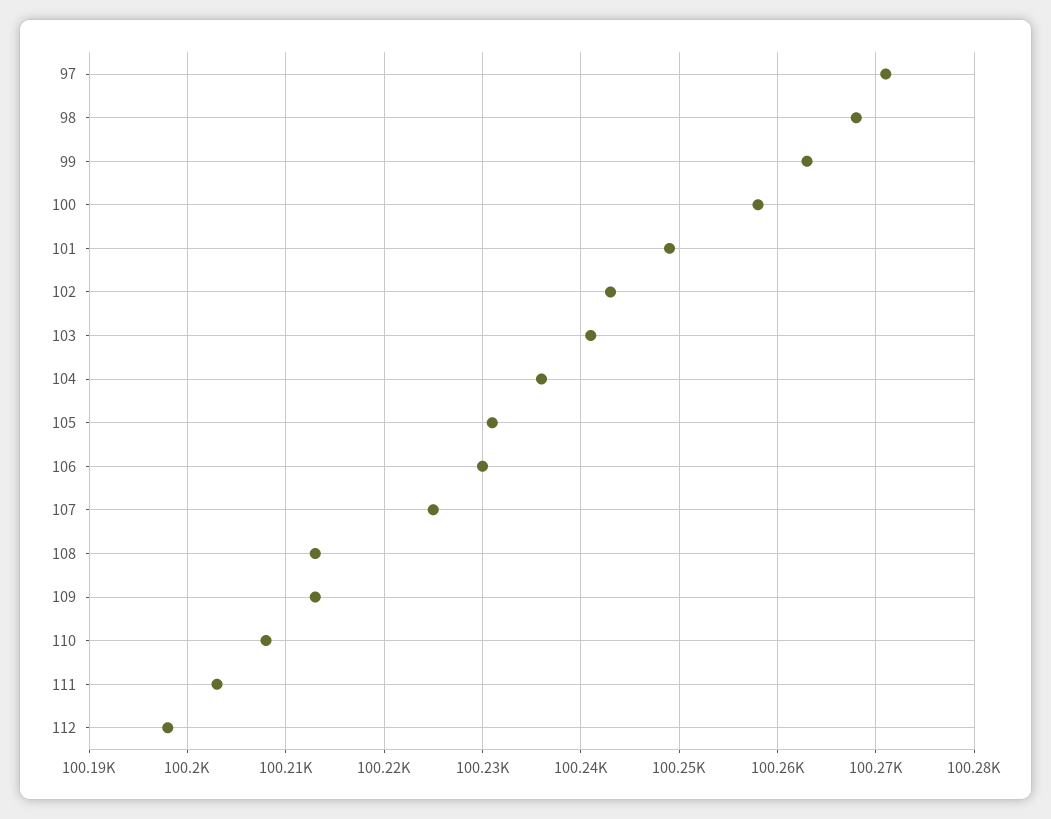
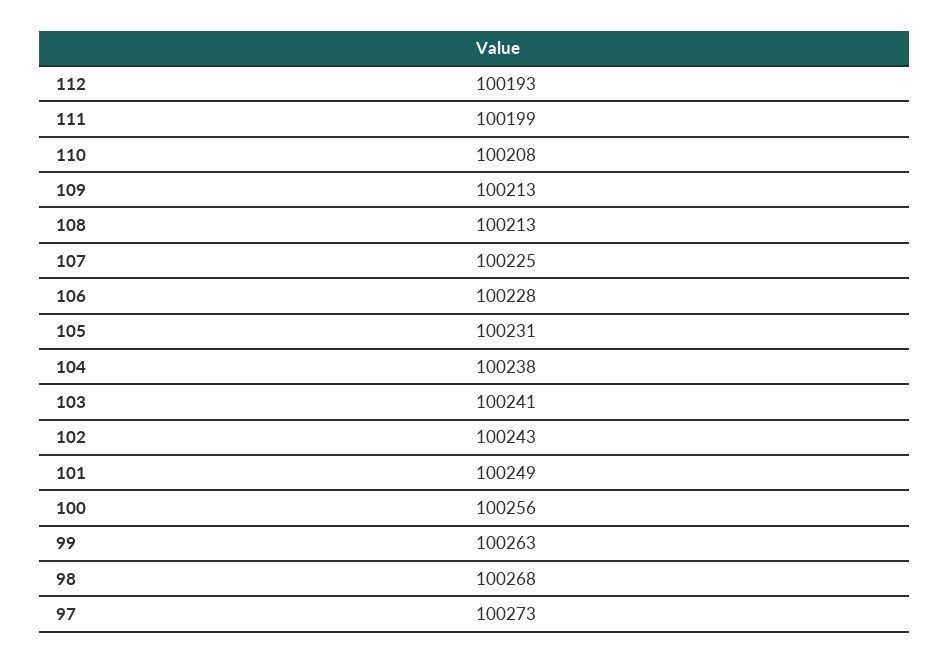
  {
-   "97": 100271,
+   "97": 100273,
    "98": 100268,
    "99": 100263,
-   "100": 100258,
+   "100": 100256,
    "101": 100249,
    "102": 100243,
    "103": 100241,
-   "104": 100236,
+   "104": 100238,
    "105": 100231,
-   "106": 100230,
+   "106": 100228,
    "107": 100225,
    "108": 100213,
    "109": 100213,
    "110": 100208,
-   "111": 100203,
+   "111": 100199,
-   "112": 100198
+   "112": 100193
  }

